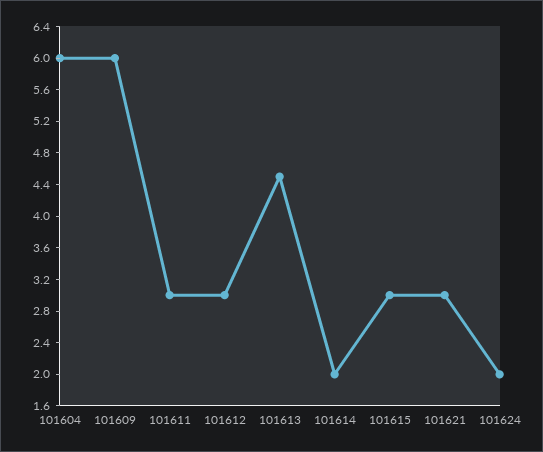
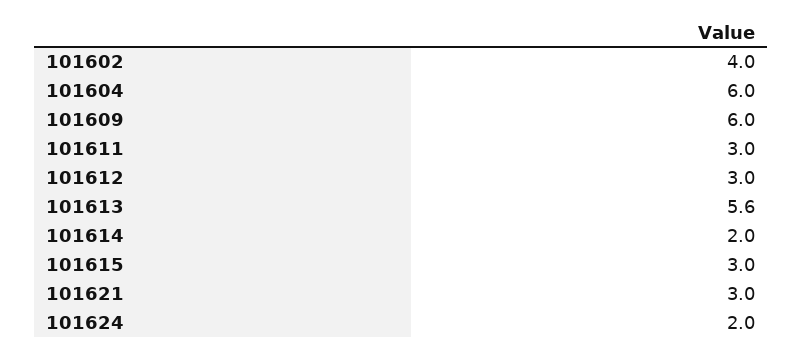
  {
    "101604": 6,
    "101609": 6,
    "101611": 3,
    "101612": 3,
-   "101613": 4.4,
+   "101613": 5.6,
    "101614": 2,
    "101615": 3,
    "101621": 3,
-   "101624": 2
+   "101624": 2,
+   "101602": 4
  }

